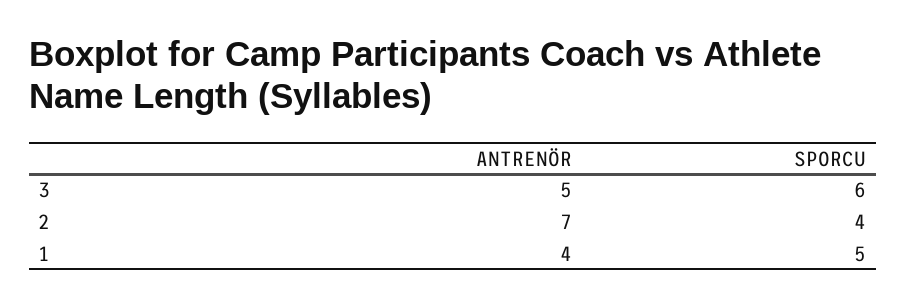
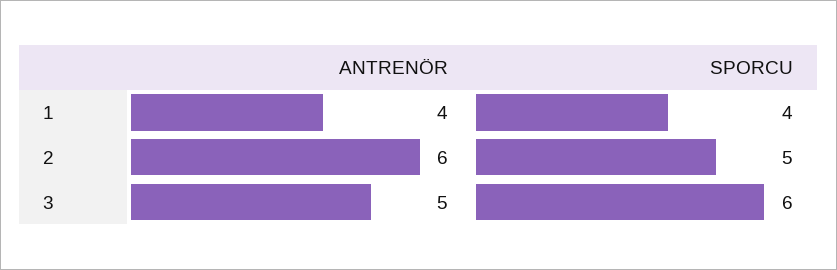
  {
    "ANTRENÖR": {
      "3": 5,
-     "2": 7,
+     "2": 6,
      "1": 4
    },
    "SPORCU": {
      "3": 6,
-     "2": 4,
+     "2": 5,
-     "1": 5
+     "1": 4
    }
  }

